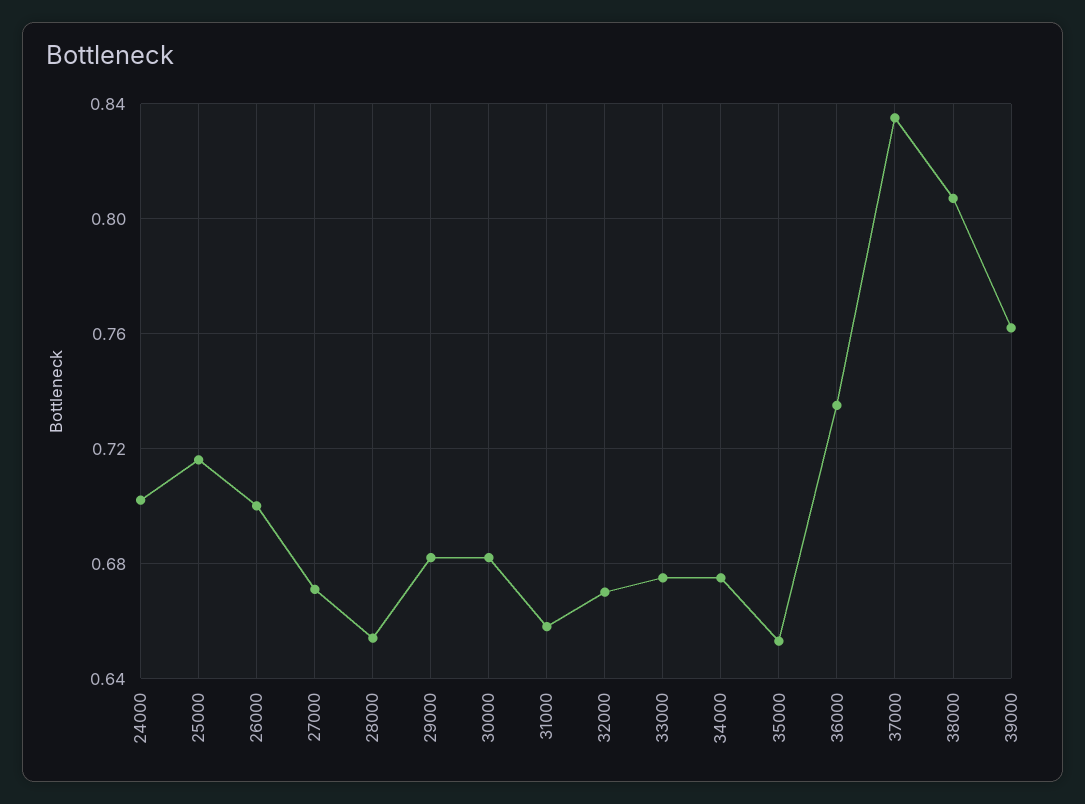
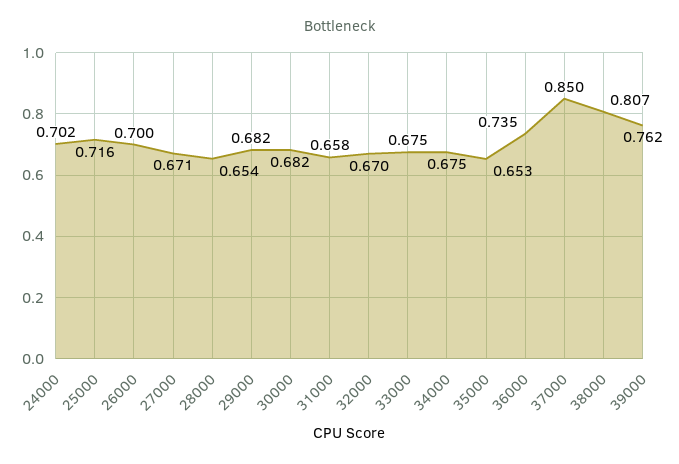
  {
    "24000": 0.702,
    "25000": 0.716,
    "26000": 0.7,
    "27000": 0.671,
    "28000": 0.654,
    "29000": 0.682,
    "30000": 0.682,
    "31000": 0.658,
    "32000": 0.67,
    "33000": 0.675,
    "34000": 0.675,
    "35000": 0.653,
    "36000": 0.735,
-   "37000": 0.835,
+   "37000": 0.85,
    "38000": 0.807,
    "39000": 0.762
  }

